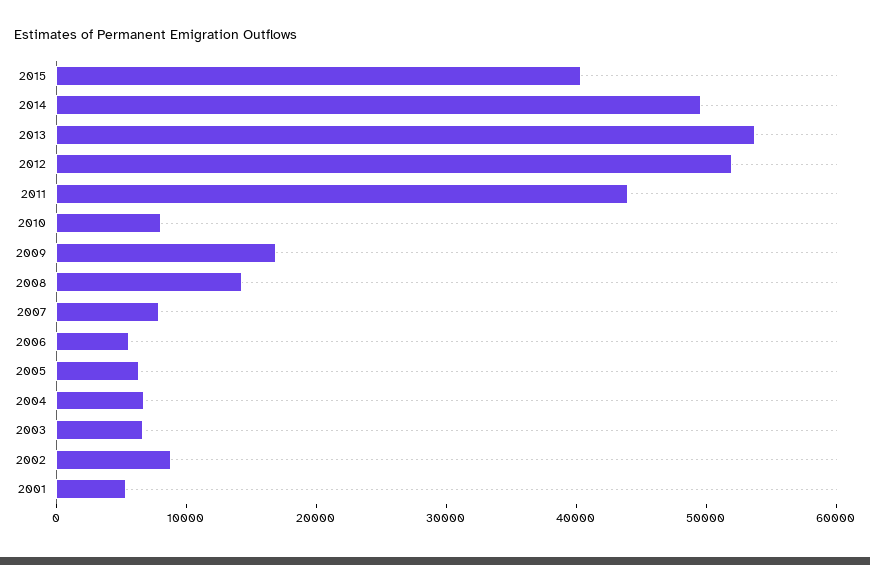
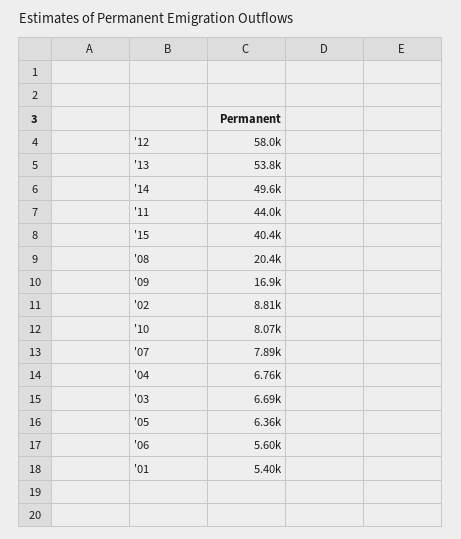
  {
    "2015": 40400,
    "2014": 49600,
    "2013": 53800,
-   "2012": 52000,
+   "2012": 58000,
    "2011": 44000,
    "2010": 8070,
    "2009": 16900,
-   "2008": 14000,
+   "2008": 20400,
    "2007": 7890,
    "2006": 5600,
    "2005": 6360,
    "2004": 6760,
    "2003": 6690,
    "2002": 8810,
    "2001": 5400
  }

